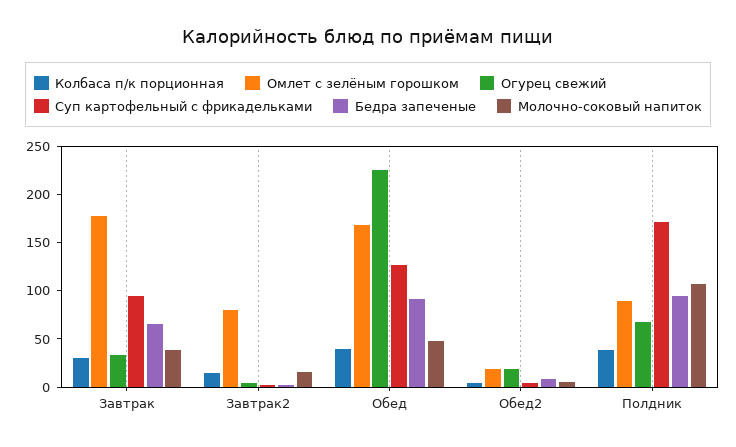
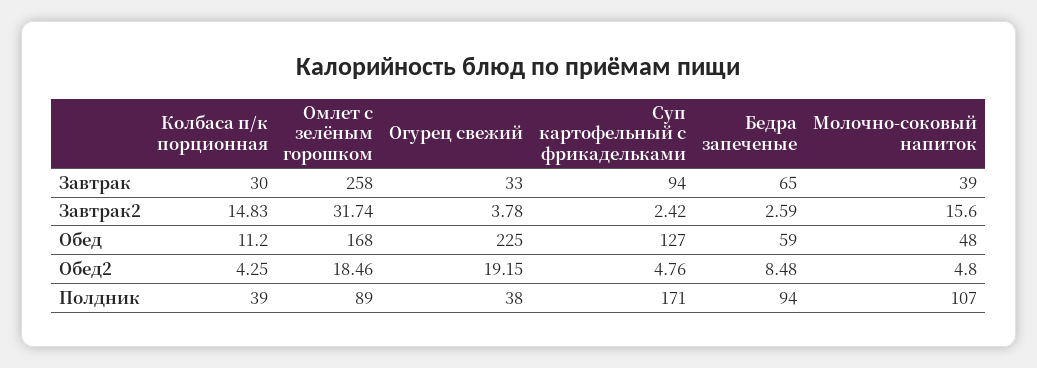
  {
    "Колбаса п/к порционная": {
      "Завтрак": 30,
      "Завтрак2": 14.83,
-     "Обед": 40,
+     "Обед": 11.2,
      "Обед2": 4.25,
      "Полдник": 39
    },
    "Омлет с зелёным горошком": {
-     "Завтрак": 180,
+     "Завтрак": 258,
-     "Завтрак2": 80,
+     "Завтрак2": 31.74,
      "Обед": 168,
      "Обед2": 18.46,
      "Полдник": 89
    },
    "Огурец свежий": {
      "Завтрак": 33,
      "Завтрак2": 3.78,
      "Обед": 225,
      "Обед2": 19.15,
-     "Полдник": 70
+     "Полдник": 38
    },
    "Суп картофельный с фрикадельками": {
      "Завтрак": 94,
      "Завтрак2": 2.42,
      "Обед": 127,
      "Обед2": 4.76,
      "Полдник": 171
    },
    "Бедра запеченые": {
      "Завтрак": 65,
      "Завтрак2": 2.59,
-     "Обед": 90,
+     "Обед": 59,
      "Обед2": 8.48,
      "Полдник": 94
    },
    "Молочно-соковый напиток": {
      "Завтрак": 39,
      "Завтрак2": 15.6,
      "Обед": 48,
      "Обед2": 4.8,
      "Полдник": 107
    }
  }

